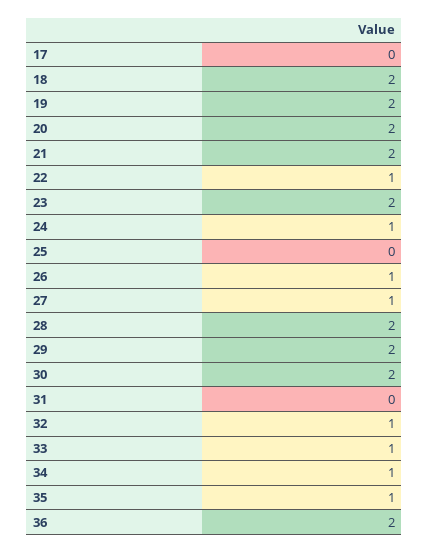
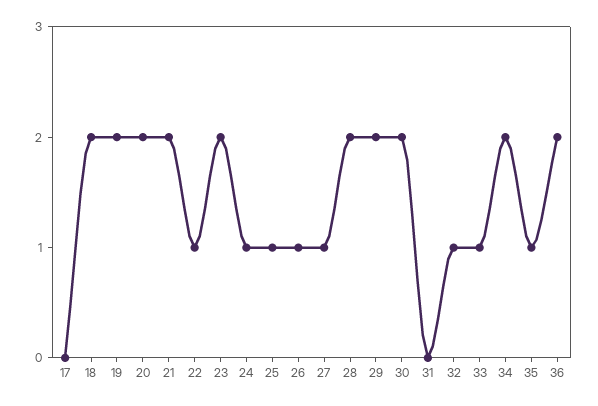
  {
    "17": 0,
    "18": 2,
    "19": 2,
    "20": 2,
    "21": 2,
    "22": 1,
    "23": 2,
    "24": 1,
-   "25": 0,
+   "25": 1,
    "26": 1,
    "27": 1,
    "28": 2,
    "29": 2,
    "30": 2,
    "31": 0,
    "32": 1,
    "33": 1,
-   "34": 1,
+   "34": 2,
    "35": 1,
    "36": 2
  }

